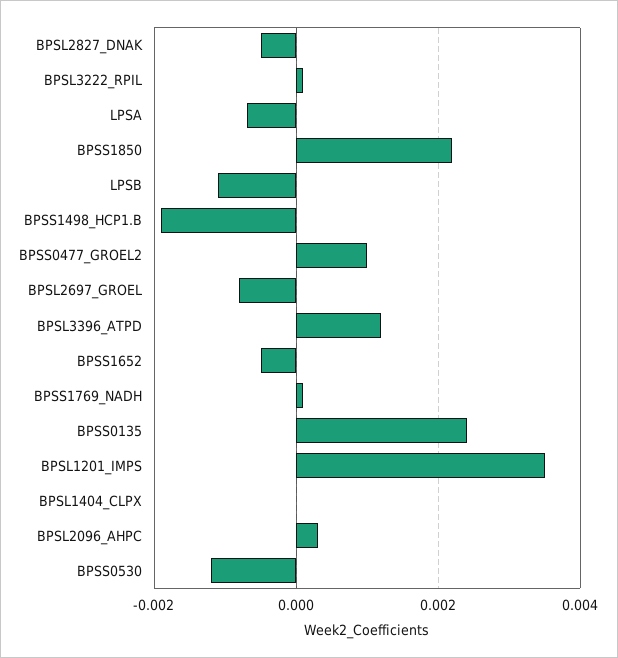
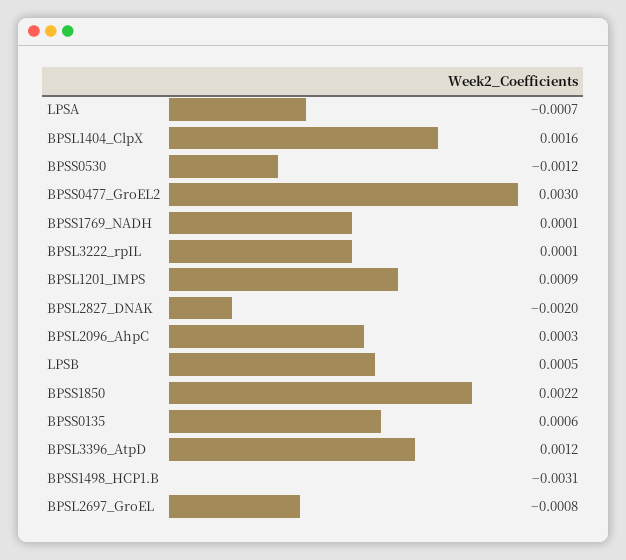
  {
-   "BPSL2827_DNAK": -0.0005,
+   "BPSL2827_DNAK": -0.002,
    "BPSL3222_RPIL": 0.0001,
    "LPSA": -0.0007,
    "BPSS1850": 0.0022,
-   "LPSB": -0.001,
+   "LPSB": 0.0005,
-   "BPSS1498_HCP1.B": -0.002,
+   "BPSS1498_HCP1.B": -0.0031,
-   "BPSS0477_GROEL2": 0.001,
+   "BPSS0477_GROEL2": 0.003,
    "BPSL2697_GROEL": -0.0008,
    "BPSL3396_ATPD": 0.0012,
-   "BPSS1652": -0.0005,
    "BPSS1769_NADH": 0.0001,
-   "BPSS0135": 0.0025,
+   "BPSS0135": 0.0006,
-   "BPSL1201_IMPS": 0.0035,
+   "BPSL1201_IMPS": 0.0009,
-   "BPSL1404_CLPX": 0,
+   "BPSL1404_CLPX": 0.0016,
    "BPSL2096_AHPC": 0.0003,
    "BPSS0530": -0.0012
  }

